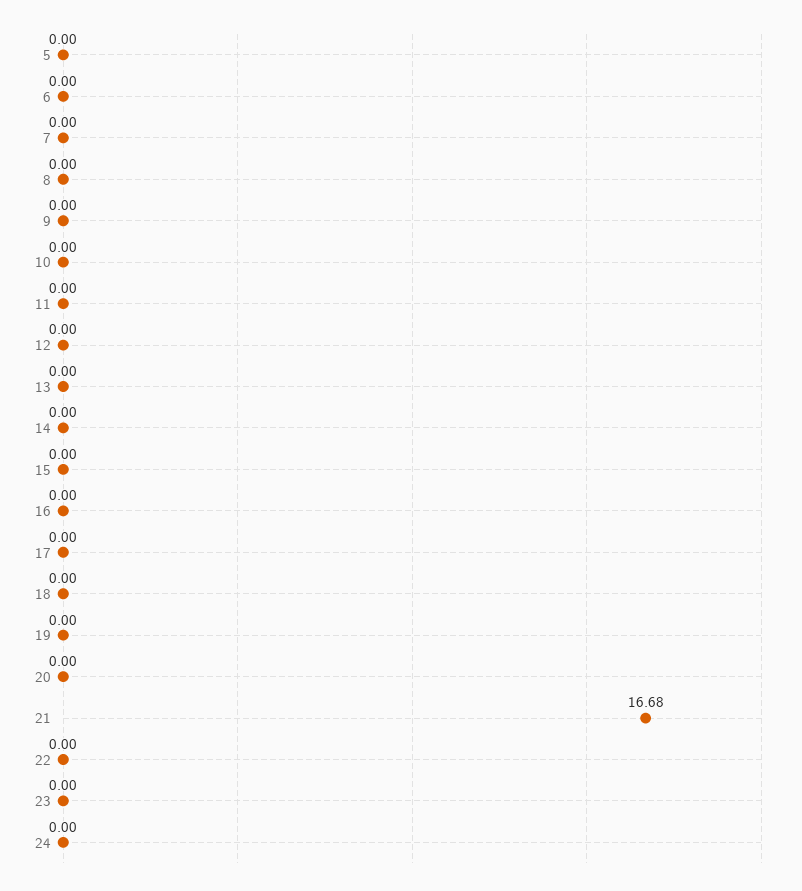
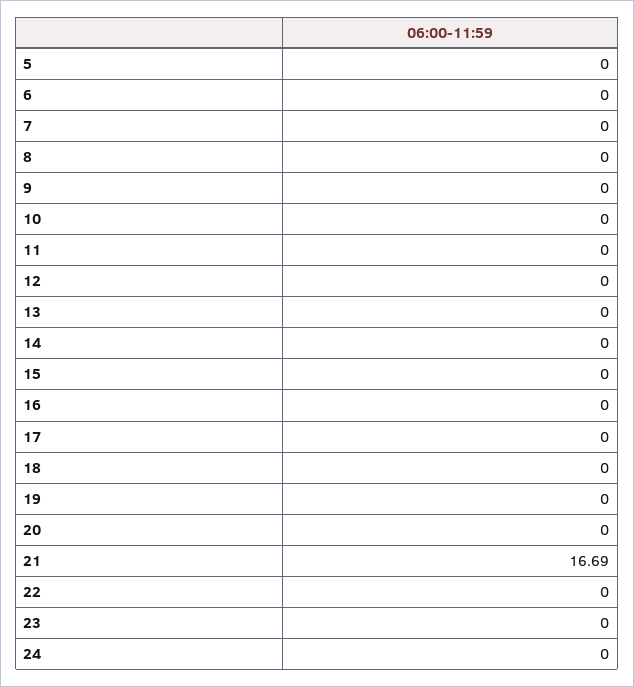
  {
    "5": 0,
    "6": 0,
    "7": 0,
    "8": 0,
    "9": 0,
    "10": 0,
    "11": 0,
    "12": 0,
    "13": 0,
    "14": 0,
    "15": 0,
    "16": 0,
    "17": 0,
    "18": 0,
    "19": 0,
    "20": 0,
-   "21": 16.68,
+   "21": 16.69,
    "22": 0,
    "23": 0,
    "24": 0
  }

